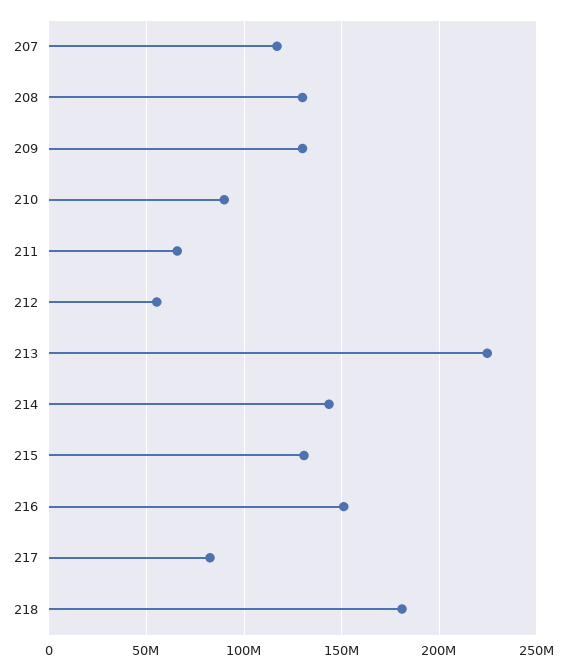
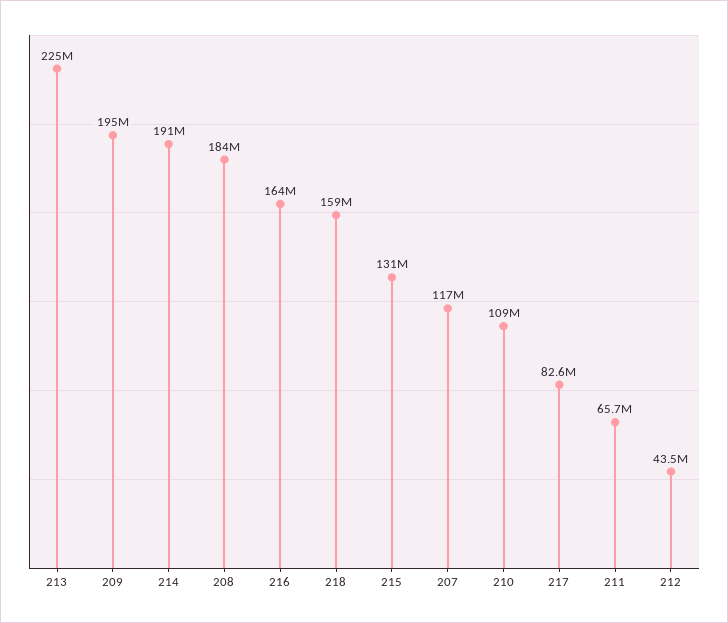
  {
    "207": 117000000,
-   "208": 130000000,
+   "208": 184000000,
-   "209": 130000000,
+   "209": 195000000,
-   "210": 90000000,
+   "210": 109000000,
    "211": 65700000,
-   "212": 55000000,
+   "212": 43500000,
    "213": 225000000,
-   "214": 145000000,
+   "214": 191000000,
    "215": 131000000,
-   "216": 150000000,
+   "216": 164000000,
    "217": 82600000,
-   "218": 180000000
+   "218": 159000000
  }

